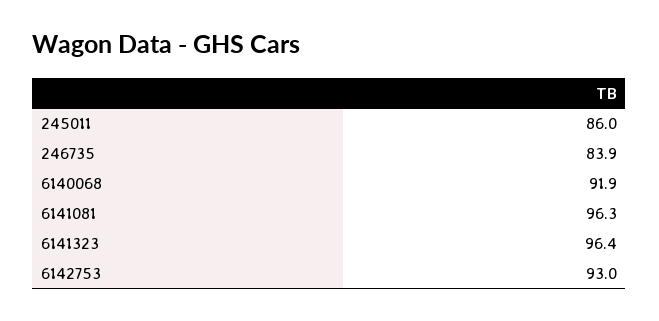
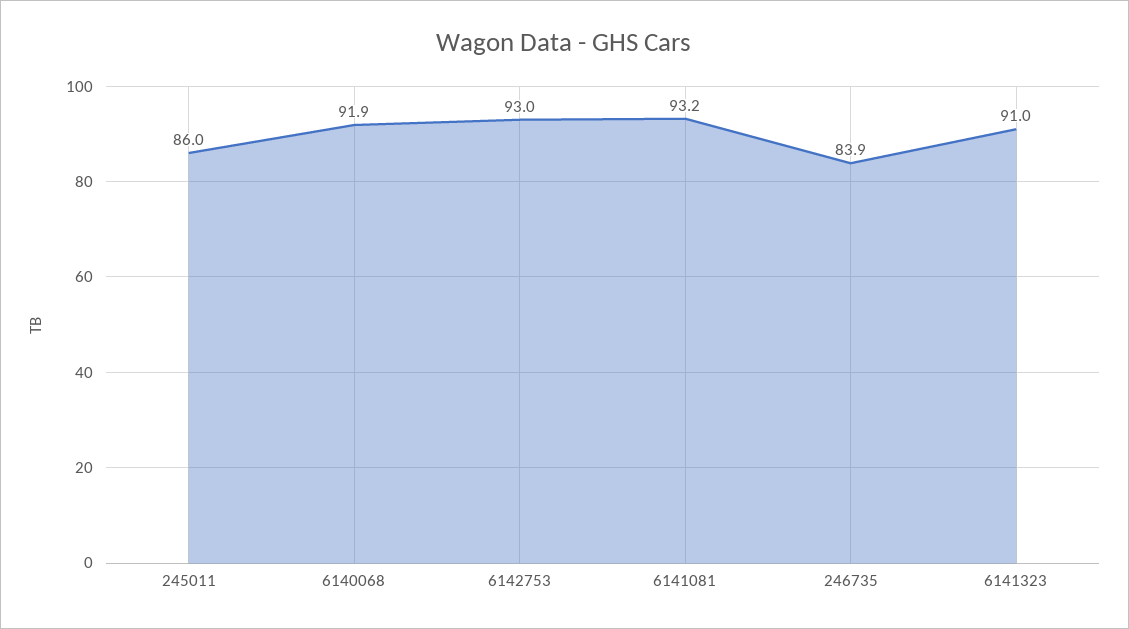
  {
    "245011": 86,
    "246735": 83.9,
    "6140068": 91.9,
-   "6141081": 96.3,
+   "6141081": 93.2,
-   "6141323": 96.4,
+   "6141323": 91,
    "6142753": 93
  }

